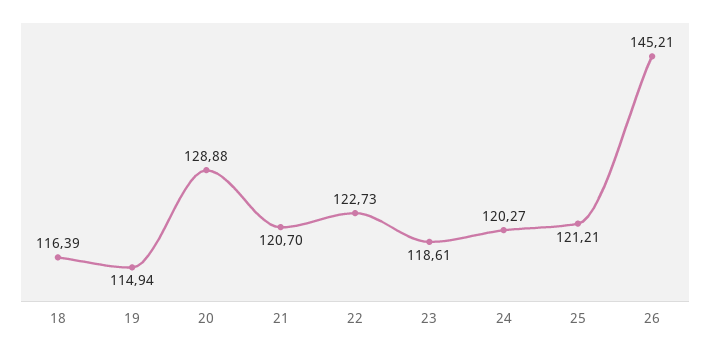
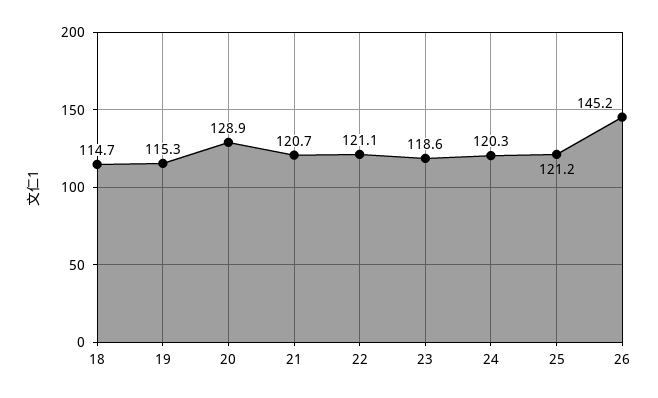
  {
-   "18": 116.39,
+   "18": 114.7,
-   "19": 114.94,
+   "19": 115.3,
    "20": 128.88,
    "21": 120.7,
-   "22": 122.73,
+   "22": 121.1,
    "23": 118.61,
    "24": 120.27,
    "25": 121.21,
    "26": 145.21
  }

